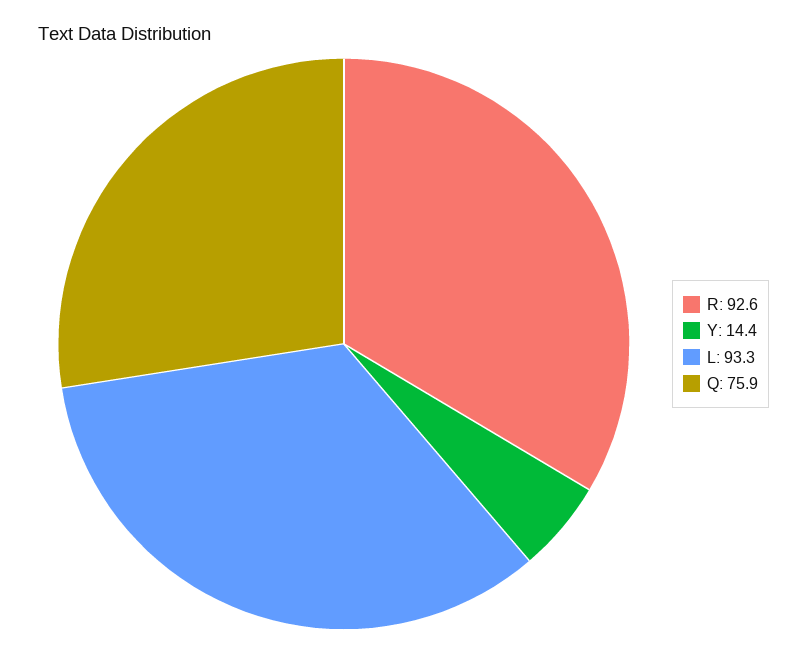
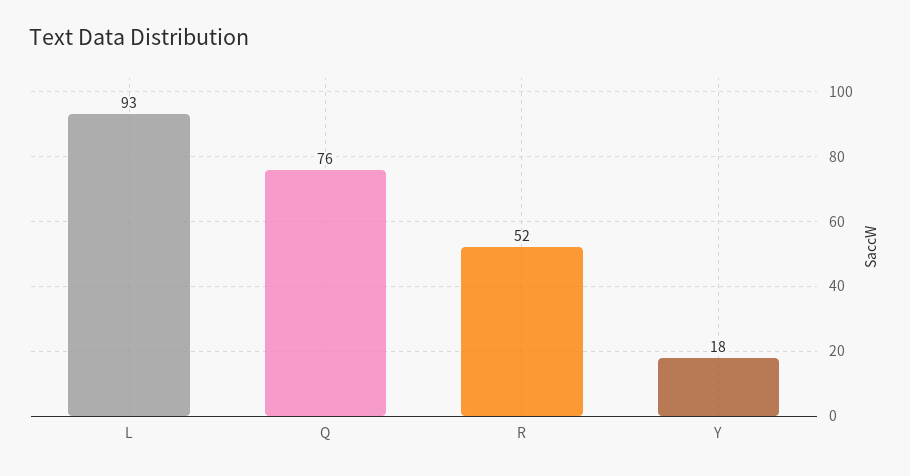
  {
-   "R": 92.6,
+   "R": 52,
-   "Y": 14.4,
+   "Y": 18,
    "L": 93.3,
    "Q": 75.9
  }

